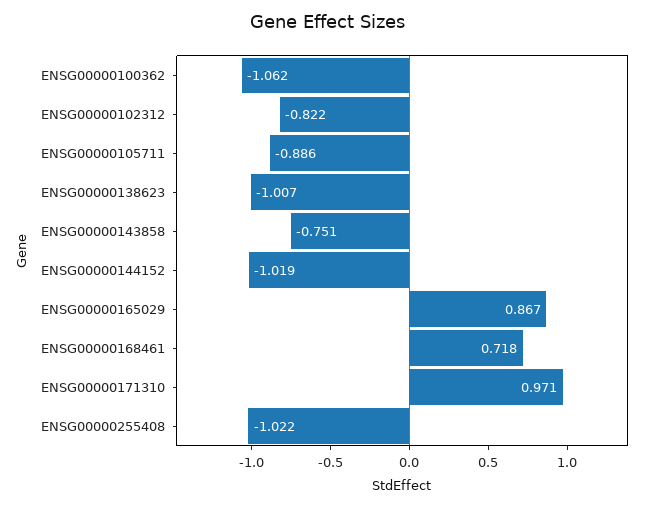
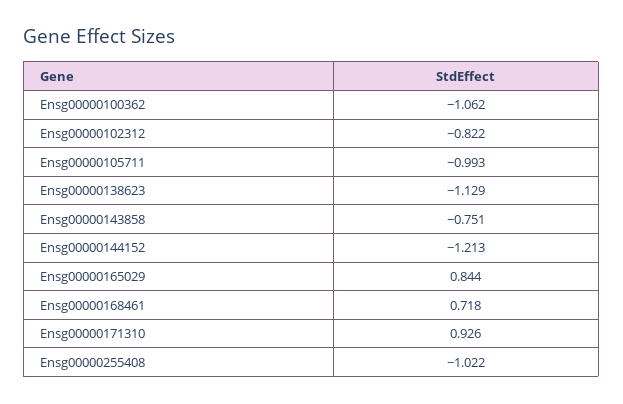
  {
    "ENSG00000100362": -1.062,
    "ENSG00000102312": -0.822,
-   "ENSG00000105711": -0.886,
+   "ENSG00000105711": -0.993,
-   "ENSG00000138623": -1.007,
+   "ENSG00000138623": -1.129,
    "ENSG00000143858": -0.751,
-   "ENSG00000144152": -1.019,
+   "ENSG00000144152": -1.213,
-   "ENSG00000165029": 0.867,
+   "ENSG00000165029": 0.844,
    "ENSG00000168461": 0.718,
-   "ENSG00000171310": 0.971,
+   "ENSG00000171310": 0.926,
    "ENSG00000255408": -1.022
  }

